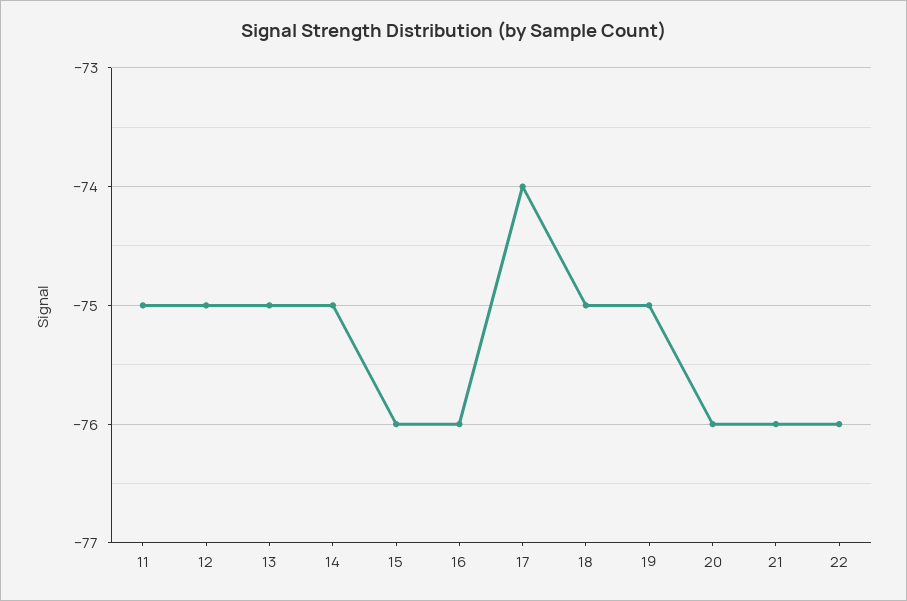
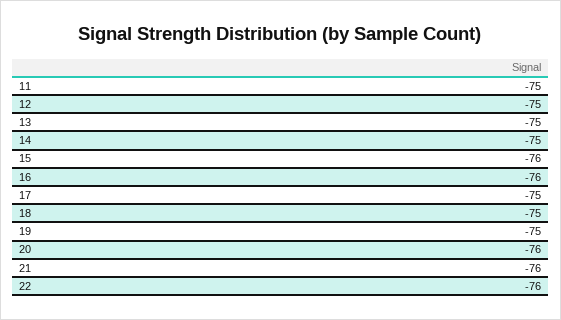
  {
    "11": -75,
    "12": -75,
    "13": -75,
    "14": -75,
    "15": -76,
    "16": -76,
-   "17": -74,
+   "17": -75,
    "18": -75,
    "19": -75,
    "20": -76,
    "21": -76,
    "22": -76
  }

